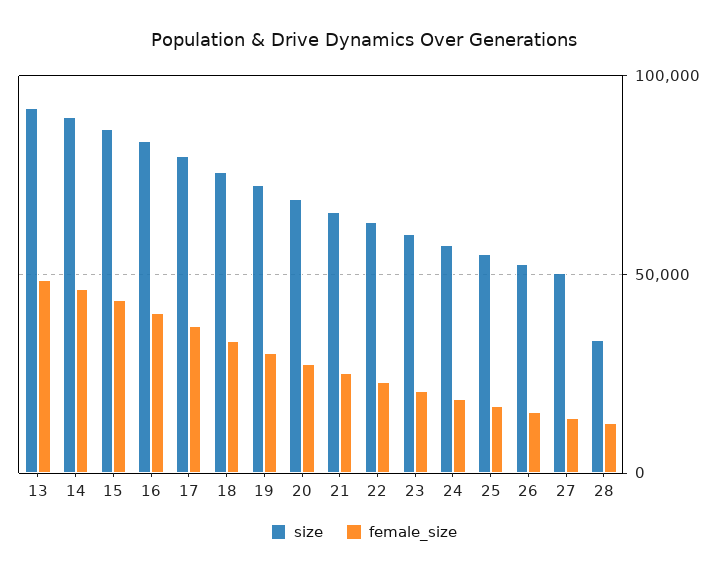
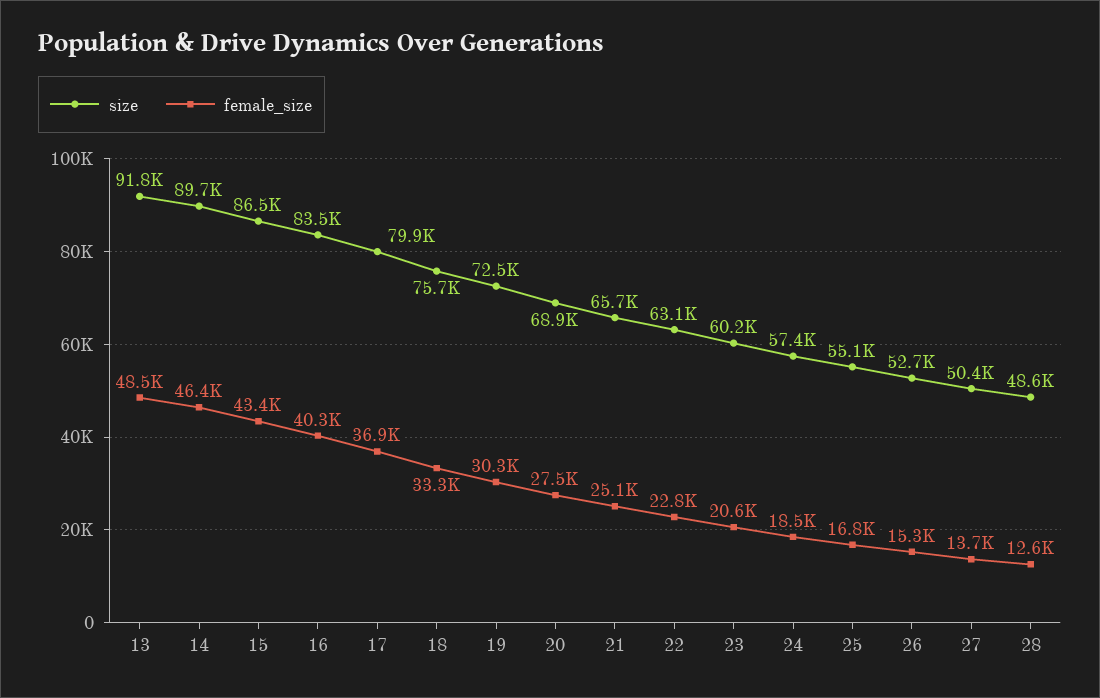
  {
    "size": {
      "13": 91800,
      "14": 89700,
      "15": 86500,
      "16": 83500,
      "17": 79900,
      "18": 75700,
      "19": 72500,
      "20": 68900,
      "21": 65700,
      "22": 63100,
      "23": 60200,
      "24": 57400,
      "25": 55100,
      "26": 52700,
      "27": 50400,
-     "28": 35000
+     "28": 48600
    },
    "female_size": {
      "13": 48500,
      "14": 46400,
      "15": 43400,
      "16": 40300,
      "17": 36900,
      "18": 33300,
      "19": 30300,
      "20": 27500,
      "21": 25100,
      "22": 22800,
      "23": 20600,
      "24": 18500,
      "25": 16800,
      "26": 15300,
      "27": 13700,
      "28": 12600
    }
  }

